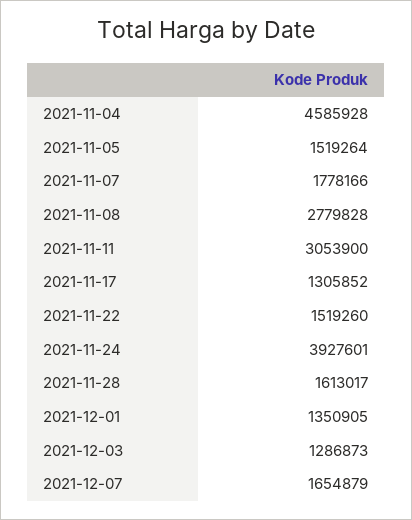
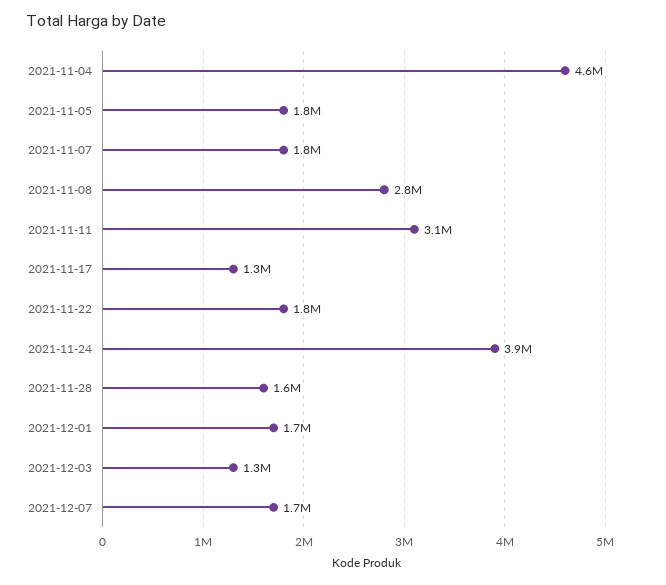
  {
    "2021-11-04": 4585928,
-   "2021-11-05": 1519264,
+   "2021-11-05": 1800000,
    "2021-11-07": 1778166,
    "2021-11-08": 2779828,
    "2021-11-11": 3053900,
    "2021-11-17": 1305852,
-   "2021-11-22": 1519260,
+   "2021-11-22": 1800000,
    "2021-11-24": 3927601,
    "2021-11-28": 1613017,
-   "2021-12-01": 1350905,
+   "2021-12-01": 1700000,
    "2021-12-03": 1286873,
    "2021-12-07": 1654879
  }

